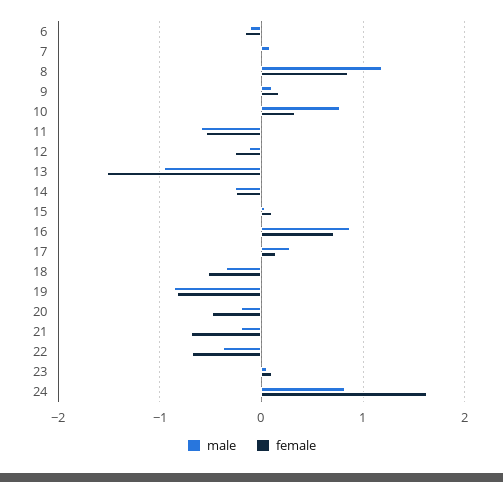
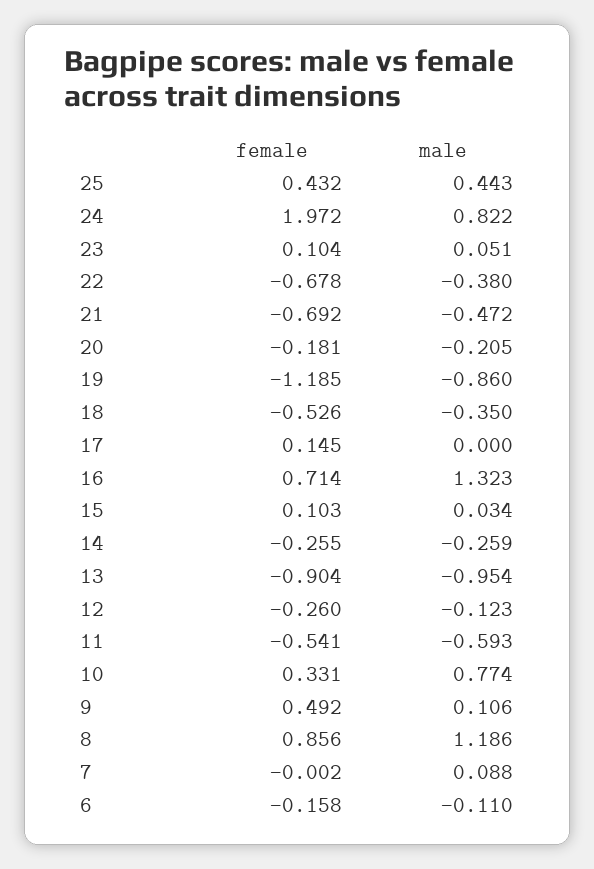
  {
    "male": {
      "6": -0.11,
      "7": 0.088,
      "8": 1.186,
      "9": 0.106,
      "10": 0.774,
      "11": -0.593,
      "12": -0.123,
      "13": -0.954,
      "14": -0.259,
      "15": 0.034,
-     "16": 0.9,
+     "16": 1.323,
-     "17": 0.3,
+     "17": 0,
      "18": -0.35,
      "19": -0.86,
      "20": -0.205,
-     "21": -0.2,
+     "21": -0.472,
      "22": -0.38,
      "23": 0.051,
-     "24": 0.822
+     "24": 0.822,
+     "25": 0.443
    },
    "female": {
      "6": -0.158,
      "7": -0.002,
      "8": 0.856,
-     "9": 0.2,
+     "9": 0.492,
      "10": 0.331,
      "11": -0.541,
      "12": -0.26,
-     "13": -1.5,
+     "13": -0.904,
      "14": -0.255,
      "15": 0.103,
      "16": 0.714,
      "17": 0.145,
      "18": -0.526,
-     "19": -0.8,
+     "19": -1.185,
-     "20": -0.5,
+     "20": -0.181,
      "21": -0.692,
      "22": -0.678,
      "23": 0.104,
-     "24": 1.6
+     "24": 1.972,
+     "25": 0.432
    }
  }

